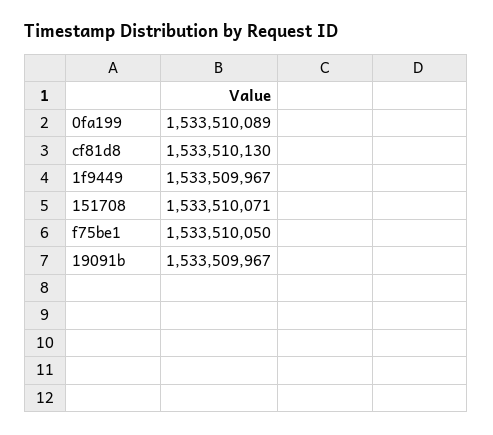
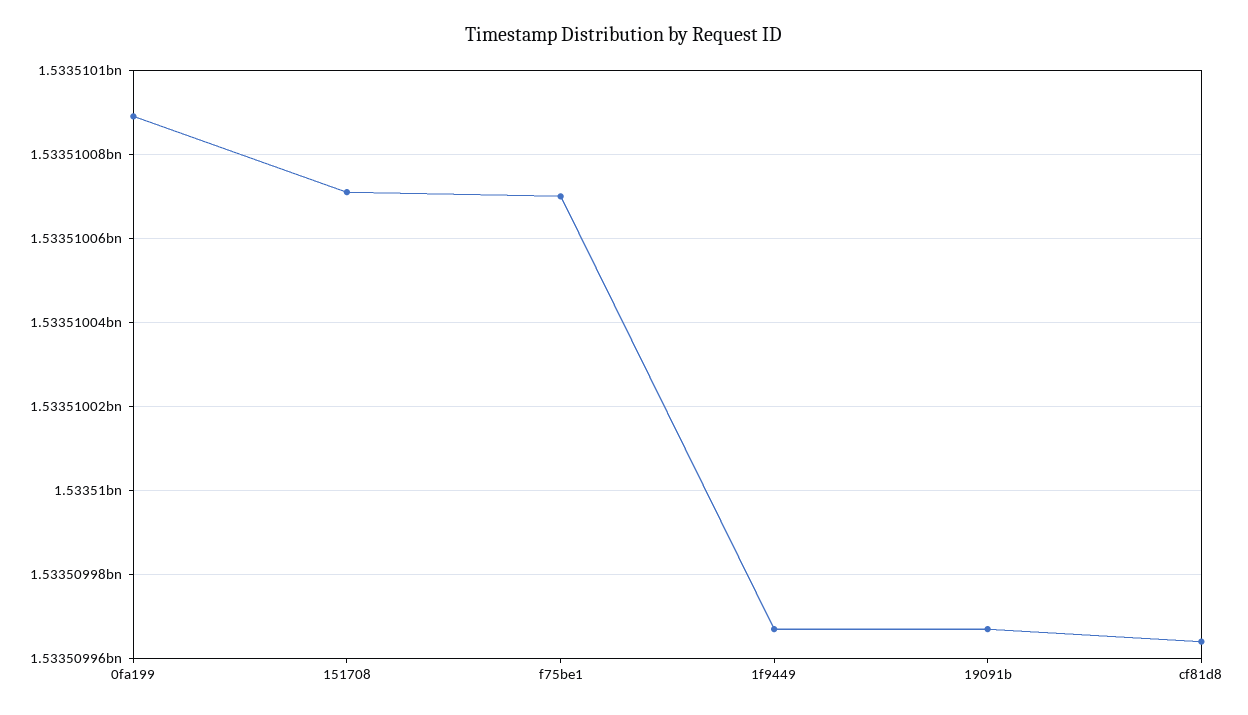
  {
    "0fa199": 1533510089,
-   "cf81d8": 1533510130,
+   "cf81d8": 1533509965,
    "1f9449": 1533509967,
    "151708": 1533510071,
-   "f75be1": 1533510050,
+   "f75be1": 1533510070,
    "19091b": 1533509967
  }

